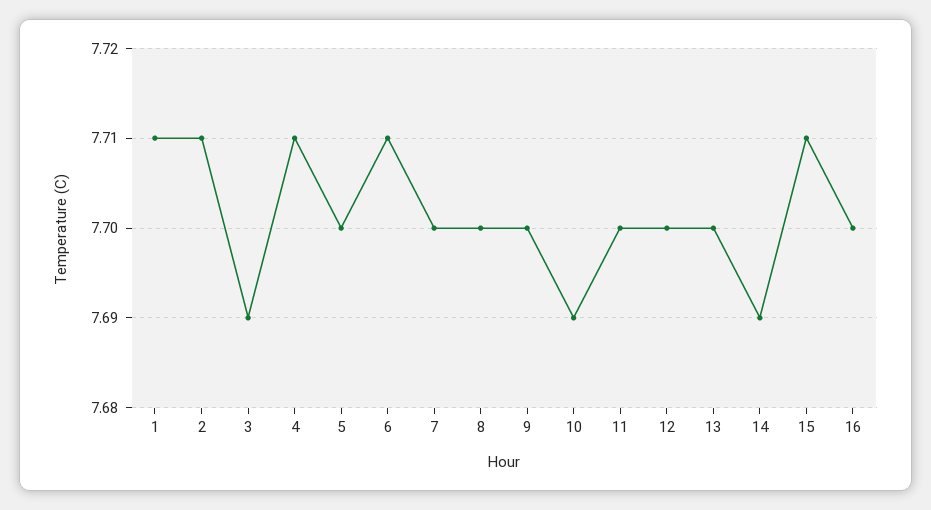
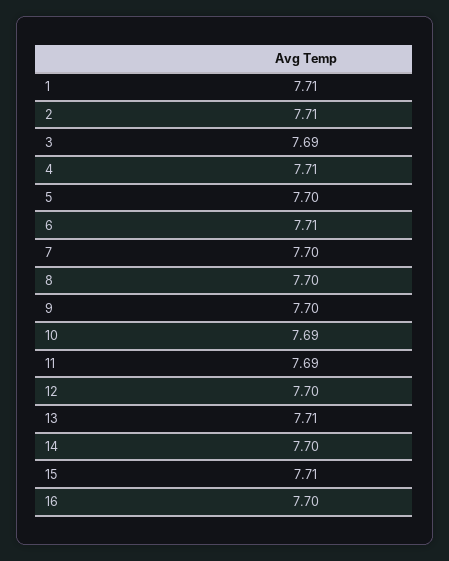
  {
    "1": 7.71,
    "2": 7.71,
    "3": 7.69,
    "4": 7.71,
    "5": 7.7,
    "6": 7.71,
    "7": 7.7,
    "8": 7.7,
    "9": 7.7,
    "10": 7.69,
-   "11": 7.7,
+   "11": 7.69,
    "12": 7.7,
-   "13": 7.7,
+   "13": 7.71,
-   "14": 7.69,
+   "14": 7.7,
    "15": 7.71,
    "16": 7.7
  }

